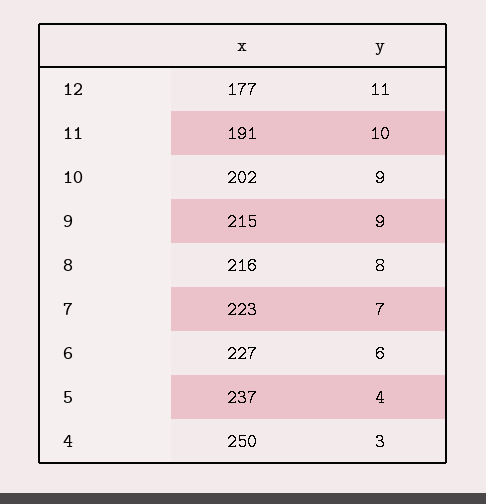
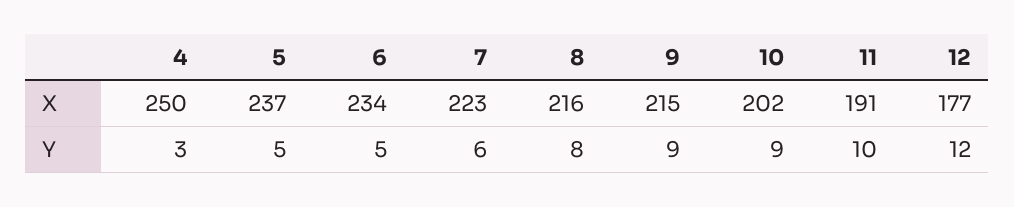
  {
    "x": {
      "12": 177,
      "11": 191,
      "10": 202,
      "9": 215,
      "8": 216,
      "7": 223,
-     "6": 227,
+     "6": 234,
      "5": 237,
      "4": 250
    },
    "y": {
-     "12": 11,
+     "12": 12,
      "11": 10,
      "10": 9,
      "9": 9,
      "8": 8,
-     "7": 7,
+     "7": 6,
-     "6": 6,
+     "6": 5,
-     "5": 4,
+     "5": 5,
      "4": 3
    }
  }

